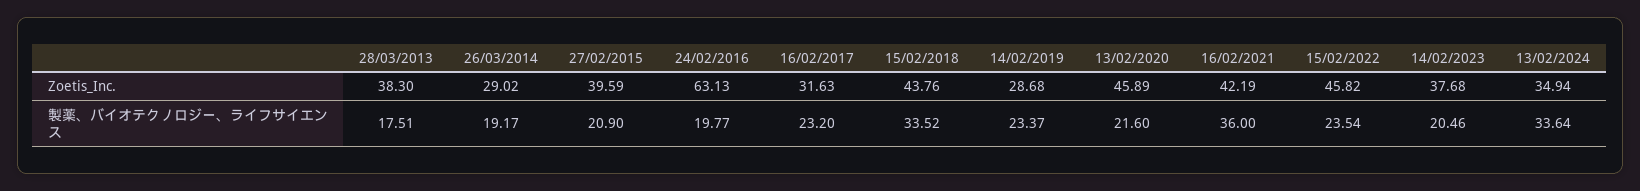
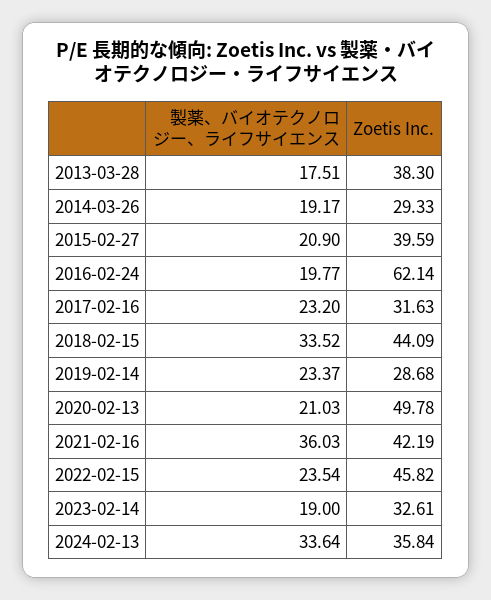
  {
    "28/03/2013": {
      "Zoetis_Inc.": 38.3,
      "製薬、バイオテクノロジー、ライフサイエンス": 17.51
    },
    "26/03/2014": {
-     "Zoetis_Inc.": 29.02,
+     "Zoetis_Inc.": 29.33,
      "製薬、バイオテクノロジー、ライフサイエンス": 19.17
    },
    "27/02/2015": {
      "Zoetis_Inc.": 39.59,
      "製薬、バイオテクノロジー、ライフサイエンス": 20.9
    },
    "24/02/2016": {
-     "Zoetis_Inc.": 63.13,
+     "Zoetis_Inc.": 62.14,
      "製薬、バイオテクノロジー、ライフサイエンス": 19.77
    },
    "16/02/2017": {
      "Zoetis_Inc.": 31.63,
      "製薬、バイオテクノロジー、ライフサイエンス": 23.2
    },
    "15/02/2018": {
-     "Zoetis_Inc.": 43.76,
+     "Zoetis_Inc.": 44.09,
      "製薬、バイオテクノロジー、ライフサイエンス": 33.52
    },
    "14/02/2019": {
      "Zoetis_Inc.": 28.68,
      "製薬、バイオテクノロジー、ライフサイエンス": 23.37
    },
    "13/02/2020": {
-     "Zoetis_Inc.": 45.89,
+     "Zoetis_Inc.": 49.78,
-     "製薬、バイオテクノロジー、ライフサイエンス": 21.6
+     "製薬、バイオテクノロジー、ライフサイエンス": 21.03
    },
    "16/02/2021": {
      "Zoetis_Inc.": 42.19,
-     "製薬、バイオテクノロジー、ライフサイエンス": 36
+     "製薬、バイオテクノロジー、ライフサイエンス": 36.03
    },
    "15/02/2022": {
      "Zoetis_Inc.": 45.82,
      "製薬、バイオテクノロジー、ライフサイエンス": 23.54
    },
    "14/02/2023": {
-     "Zoetis_Inc.": 37.68,
+     "Zoetis_Inc.": 32.61,
-     "製薬、バイオテクノロジー、ライフサイエンス": 20.46
+     "製薬、バイオテクノロジー、ライフサイエンス": 19
    },
    "13/02/2024": {
-     "Zoetis_Inc.": 34.94,
+     "Zoetis_Inc.": 35.84,
      "製薬、バイオテクノロジー、ライフサイエンス": 33.64
    }
  }

